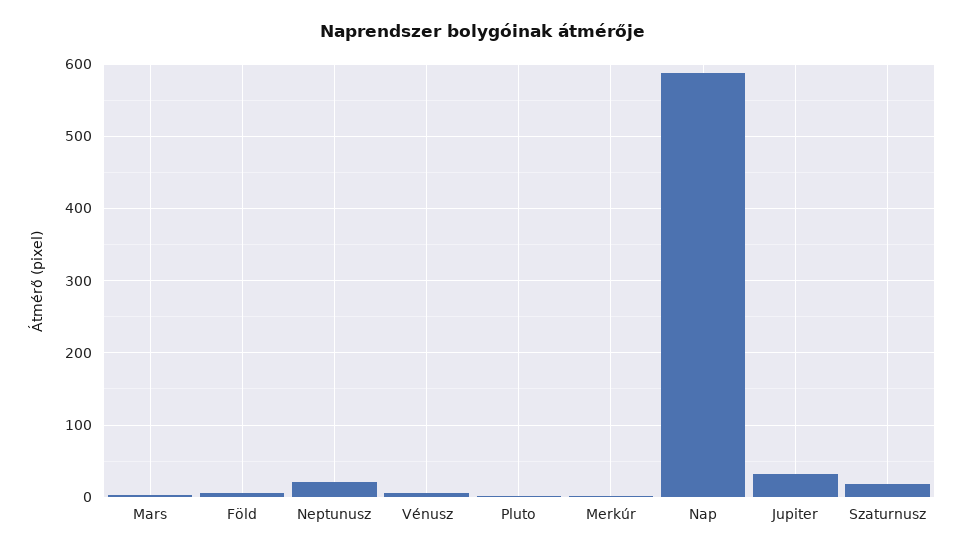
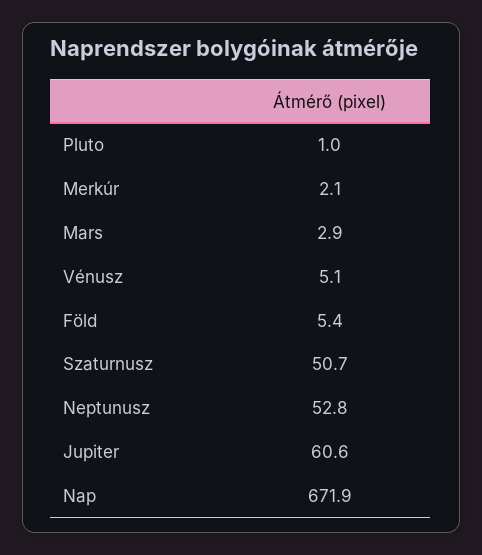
  {
    "Mars": 2.9,
    "Föld": 5.4,
-   "Neptunusz": 20,
+   "Neptunusz": 52.8,
    "Vénusz": 5.1,
    "Pluto": 1,
    "Merkúr": 2.1,
-   "Nap": 590,
+   "Nap": 671.9,
-   "Jupiter": 30,
+   "Jupiter": 60.6,
-   "Szaturnusz": 20
+   "Szaturnusz": 50.7
  }

